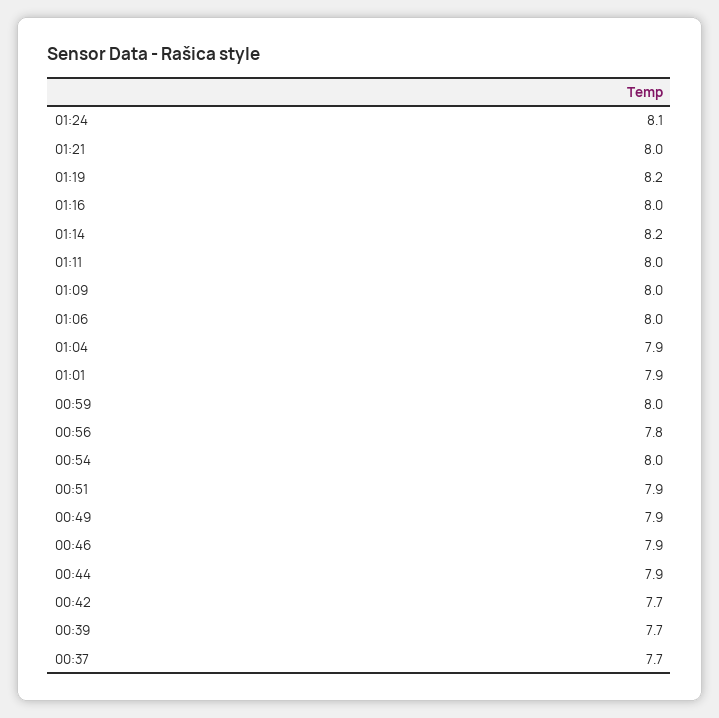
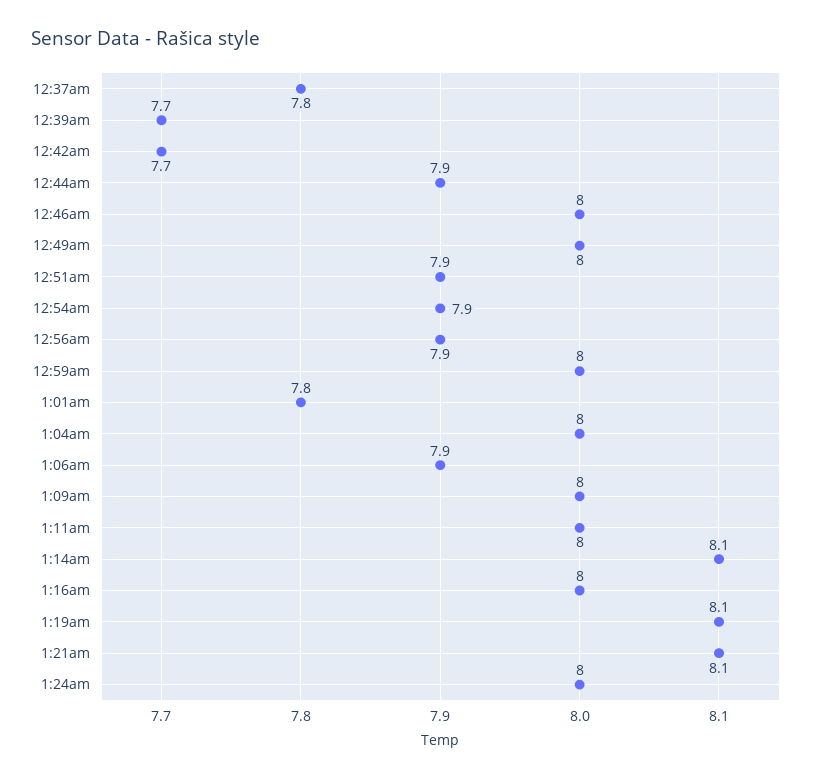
  {
-   "01:24": 8.1,
+   "01:24": 8,
-   "01:21": 8,
+   "01:21": 8.1,
-   "01:19": 8.2,
+   "01:19": 8.1,
    "01:16": 8,
-   "01:14": 8.2,
+   "01:14": 8.1,
    "01:11": 8,
    "01:09": 8,
-   "01:06": 8,
+   "01:06": 7.9,
-   "01:04": 7.9,
+   "01:04": 8,
-   "01:01": 7.9,
+   "01:01": 7.8,
    "00:59": 8,
-   "00:56": 7.8,
+   "00:56": 7.9,
-   "00:54": 8,
+   "00:54": 7.9,
    "00:51": 7.9,
-   "00:49": 7.9,
+   "00:49": 8,
-   "00:46": 7.9,
+   "00:46": 8,
    "00:44": 7.9,
    "00:42": 7.7,
    "00:39": 7.7,
-   "00:37": 7.7
+   "00:37": 7.8
  }

